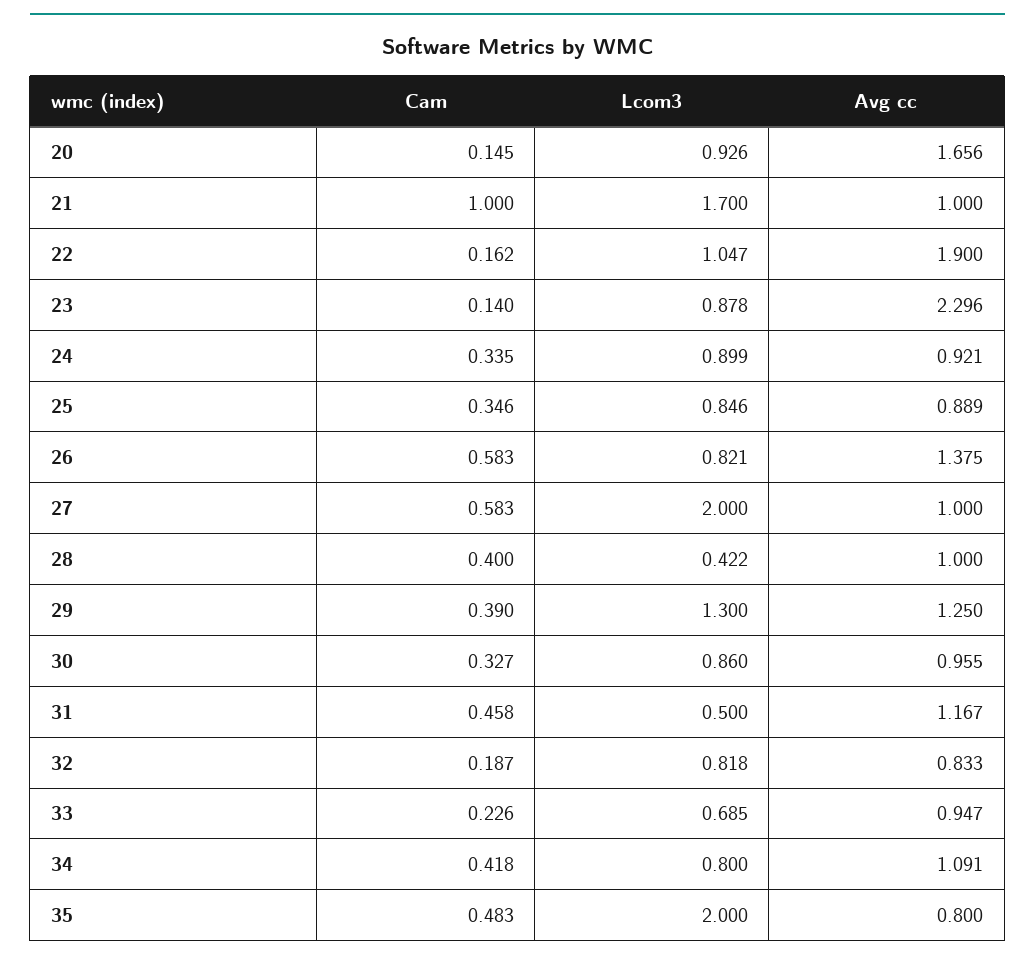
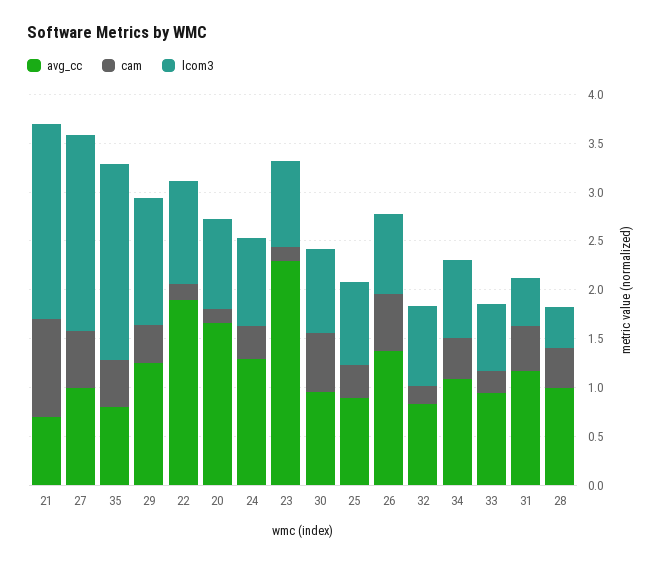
  {
    "Cam": {
      "20": 0.145,
      "21": 1,
      "22": 0.162,
      "23": 0.14,
      "24": 0.335,
      "25": 0.346,
      "26": 0.583,
      "27": 0.583,
      "28": 0.4,
      "29": 0.39,
-     "30": 0.327,
+     "30": 0.6,
      "31": 0.458,
      "32": 0.187,
      "33": 0.226,
      "34": 0.418,
      "35": 0.483
    },
    "Lcom3": {
      "20": 0.926,
-     "21": 1.7,
+     "21": 2,
      "22": 1.047,
      "23": 0.878,
      "24": 0.899,
      "25": 0.846,
      "26": 0.821,
      "27": 2,
      "28": 0.422,
      "29": 1.3,
      "30": 0.86,
      "31": 0.5,
      "32": 0.818,
      "33": 0.685,
      "34": 0.8,
      "35": 2
    },
    "Avg cc": {
      "20": 1.656,
-     "21": 1,
+     "21": 0.7,
      "22": 1.9,
      "23": 2.296,
-     "24": 0.921,
+     "24": 1.3,
      "25": 0.889,
      "26": 1.375,
      "27": 1,
      "28": 1,
      "29": 1.25,
      "30": 0.955,
      "31": 1.167,
      "32": 0.833,
      "33": 0.947,
      "34": 1.091,
      "35": 0.8
    }
  }

